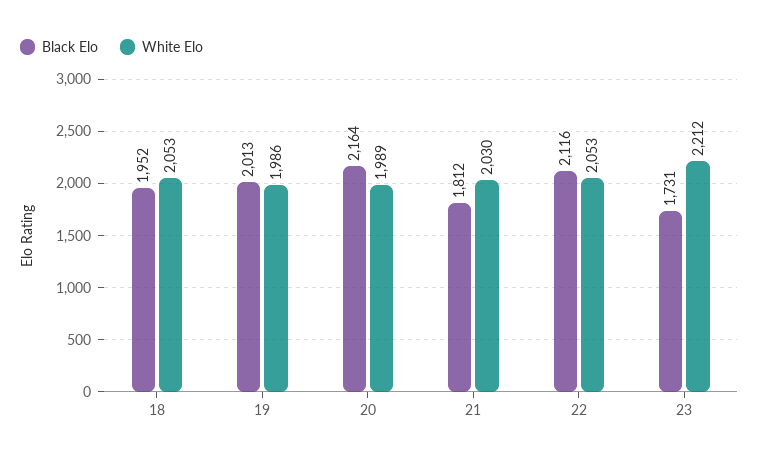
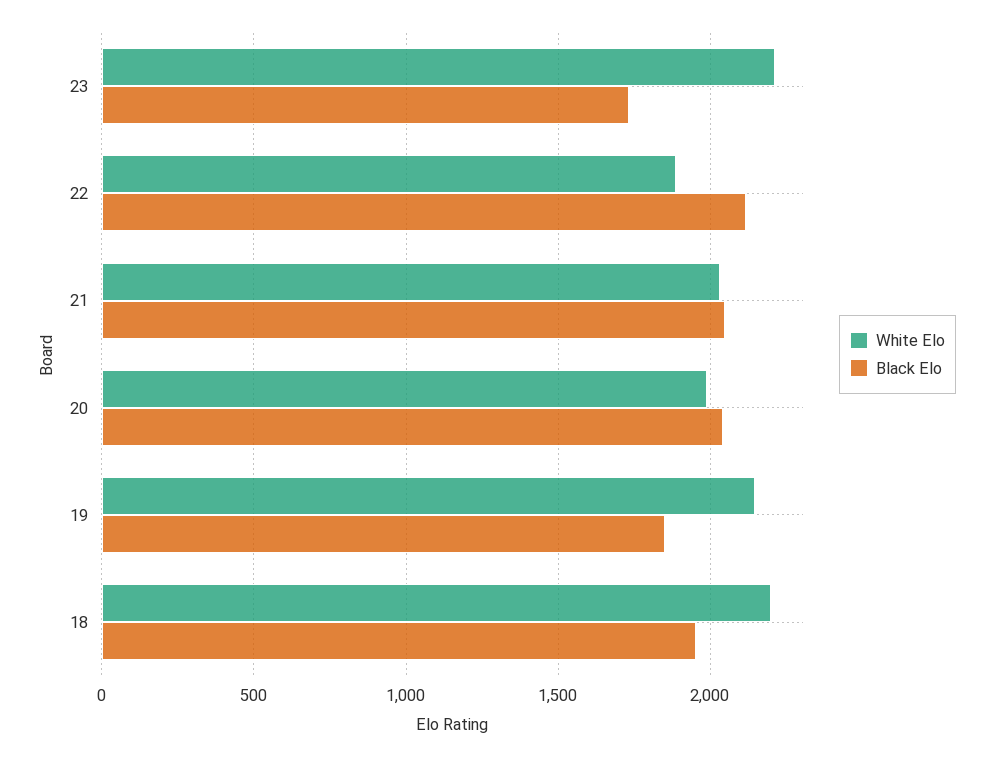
  {
    "Black Elo": {
      "18": 1952,
-     "19": 2013,
+     "19": 1850,
-     "20": 2164,
+     "20": 2050,
-     "21": 1812,
+     "21": 2050,
      "22": 2116,
      "23": 1731
    },
    "White Elo": {
-     "18": 2053,
+     "18": 2200,
-     "19": 1986,
+     "19": 2150,
      "20": 1989,
      "21": 2030,
-     "22": 2053,
+     "22": 1900,
      "23": 2212
    }
  }

